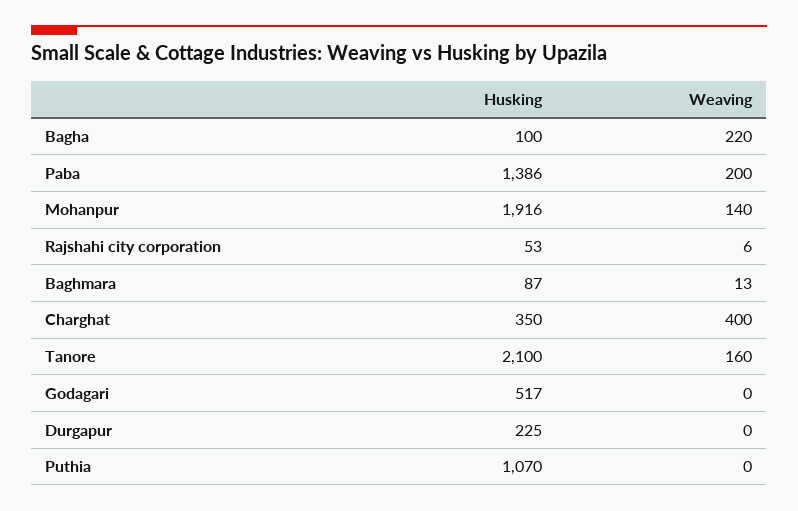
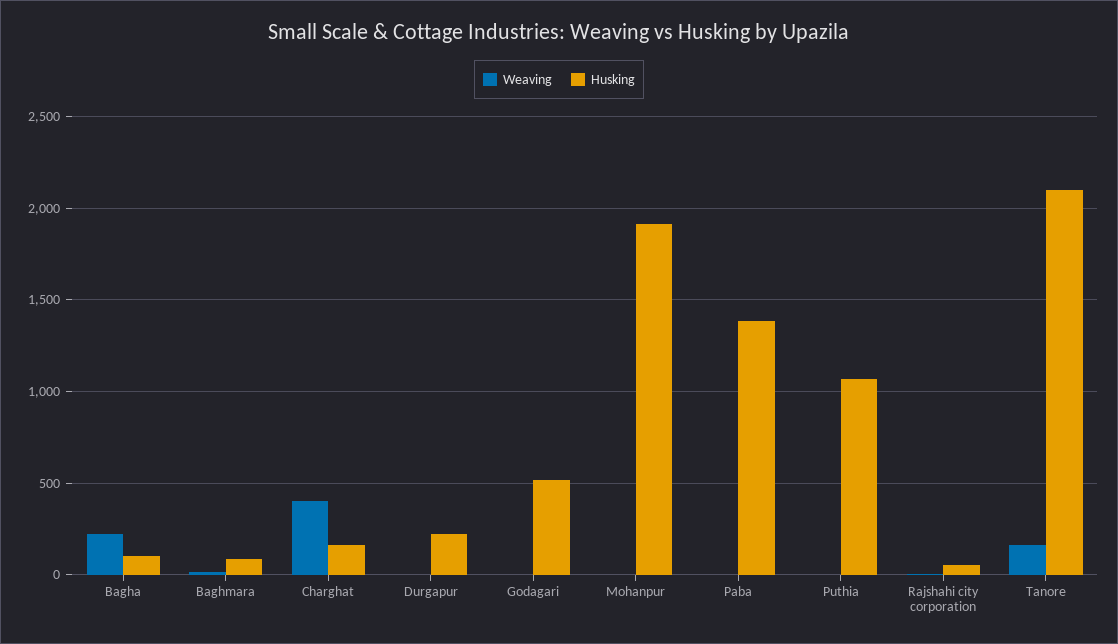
  {
    "Husking": {
      "Bagha": 100,
      "Paba": 1386,
      "Mohanpur": 1916,
      "Rajshahi city corporation": 53,
      "Baghmara": 87,
-     "Charghat": 350,
+     "Charghat": 150,
      "Tanore": 2100,
      "Godagari": 517,
      "Durgapur": 225,
      "Puthia": 1070
    },
    "Weaving": {
      "Bagha": 220,
-     "Paba": 200,
+     "Paba": 0,
-     "Mohanpur": 140,
+     "Mohanpur": 0,
      "Rajshahi city corporation": 6,
      "Baghmara": 13,
      "Charghat": 400,
      "Tanore": 160,
      "Godagari": 0,
      "Durgapur": 0,
      "Puthia": 0
    }
  }

